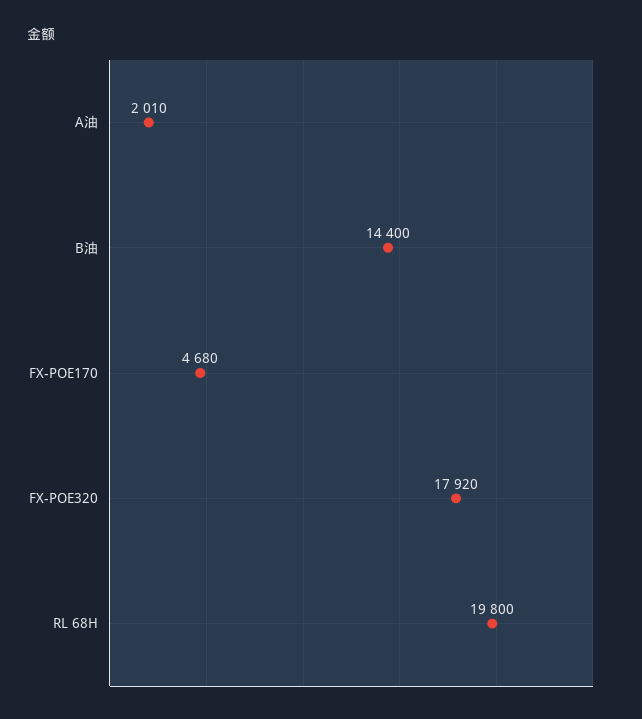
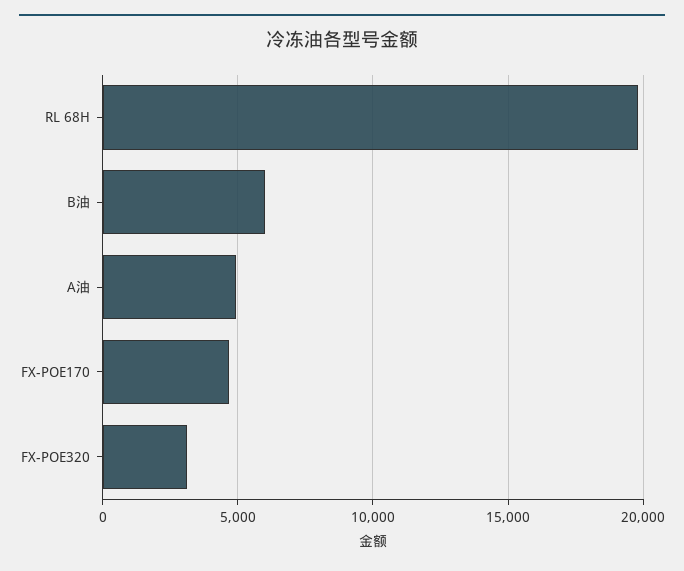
  {
-   "A油": 2010,
+   "A油": 5000,
-   "B油": 14400,
+   "B油": 6000,
    "FX-POE170": 4680,
-   "FX-POE320": 17920,
+   "FX-POE320": 3000,
    "RL 68H": 19800
  }

